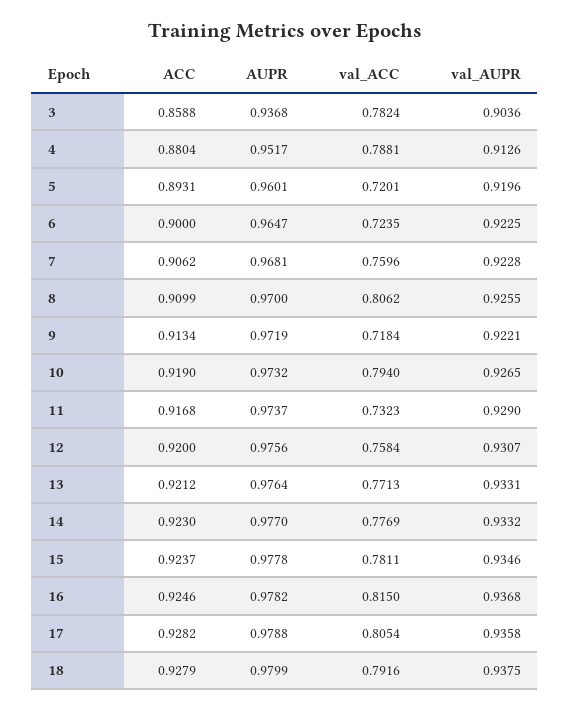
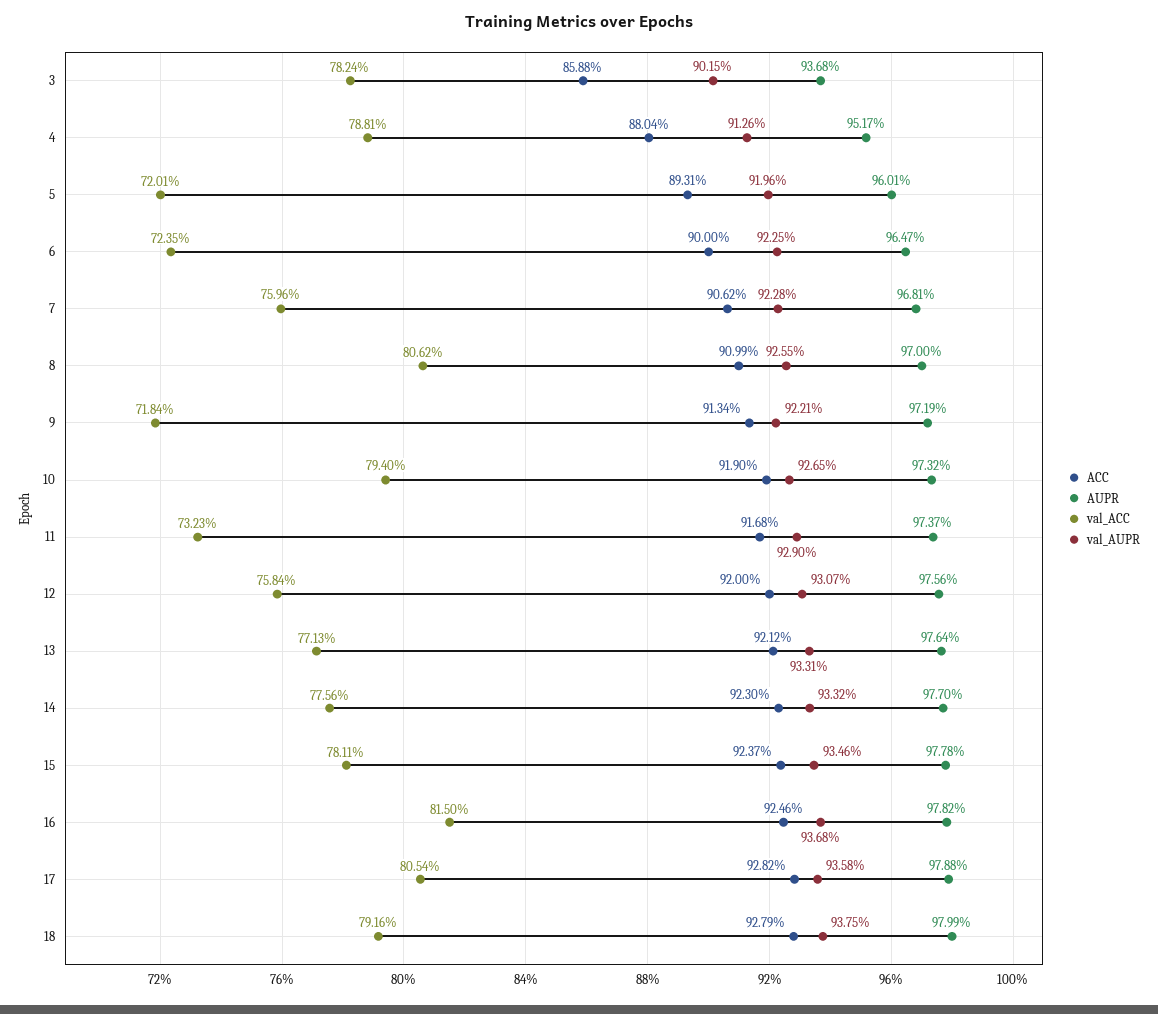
  {
    "ACC": {
      "3": 0.8588,
      "4": 0.8804,
      "5": 0.8931,
      "6": 0.9,
      "7": 0.9062,
      "8": 0.9099,
      "9": 0.9134,
      "10": 0.919,
      "11": 0.9168,
      "12": 0.92,
      "13": 0.9212,
      "14": 0.923,
      "15": 0.9237,
      "16": 0.9246,
      "17": 0.9282,
      "18": 0.9279
    },
    "AUPR": {
      "3": 0.9368,
      "4": 0.9517,
      "5": 0.9601,
      "6": 0.9647,
      "7": 0.9681,
      "8": 0.97,
      "9": 0.9719,
      "10": 0.9732,
      "11": 0.9737,
      "12": 0.9756,
      "13": 0.9764,
      "14": 0.977,
      "15": 0.9778,
      "16": 0.9782,
      "17": 0.9788,
      "18": 0.9799
    },
    "val_ACC": {
      "3": 0.7824,
      "4": 0.7881,
      "5": 0.7201,
      "6": 0.7235,
      "7": 0.7596,
      "8": 0.8062,
      "9": 0.7184,
      "10": 0.794,
      "11": 0.7323,
      "12": 0.7584,
      "13": 0.7713,
-     "14": 0.7769,
+     "14": 0.7756,
      "15": 0.7811,
      "16": 0.815,
      "17": 0.8054,
      "18": 0.7916
    },
    "val_AUPR": {
-     "3": 0.9036,
+     "3": 0.9015,
      "4": 0.9126,
      "5": 0.9196,
      "6": 0.9225,
      "7": 0.9228,
      "8": 0.9255,
      "9": 0.9221,
      "10": 0.9265,
      "11": 0.929,
      "12": 0.9307,
      "13": 0.9331,
      "14": 0.9332,
      "15": 0.9346,
      "16": 0.9368,
      "17": 0.9358,
      "18": 0.9375
    }
  }

